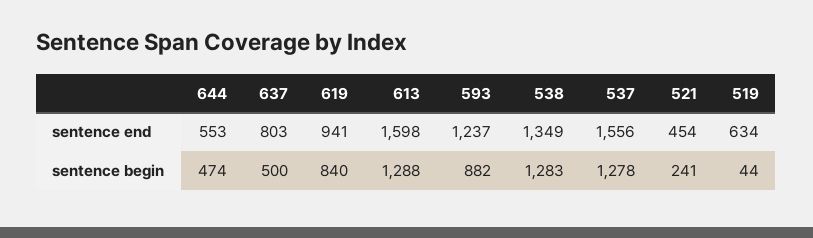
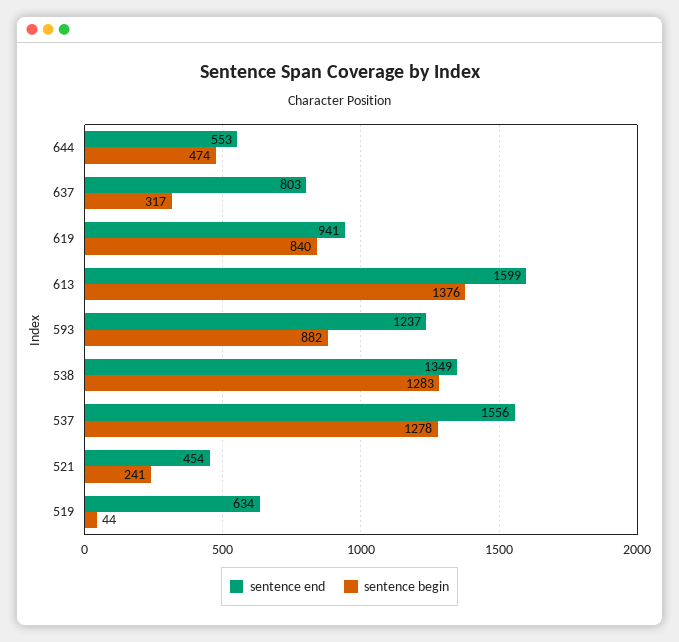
  {
    "sentence end": {
      "644": 553,
      "637": 803,
      "619": 941,
-     "613": 1598,
+     "613": 1599,
      "593": 1237,
      "538": 1349,
      "537": 1556,
      "521": 454,
      "519": 634
    },
    "sentence begin": {
      "644": 474,
-     "637": 500,
+     "637": 317,
      "619": 840,
-     "613": 1288,
+     "613": 1376,
      "593": 882,
      "538": 1283,
      "537": 1278,
      "521": 241,
      "519": 44
    }
  }

